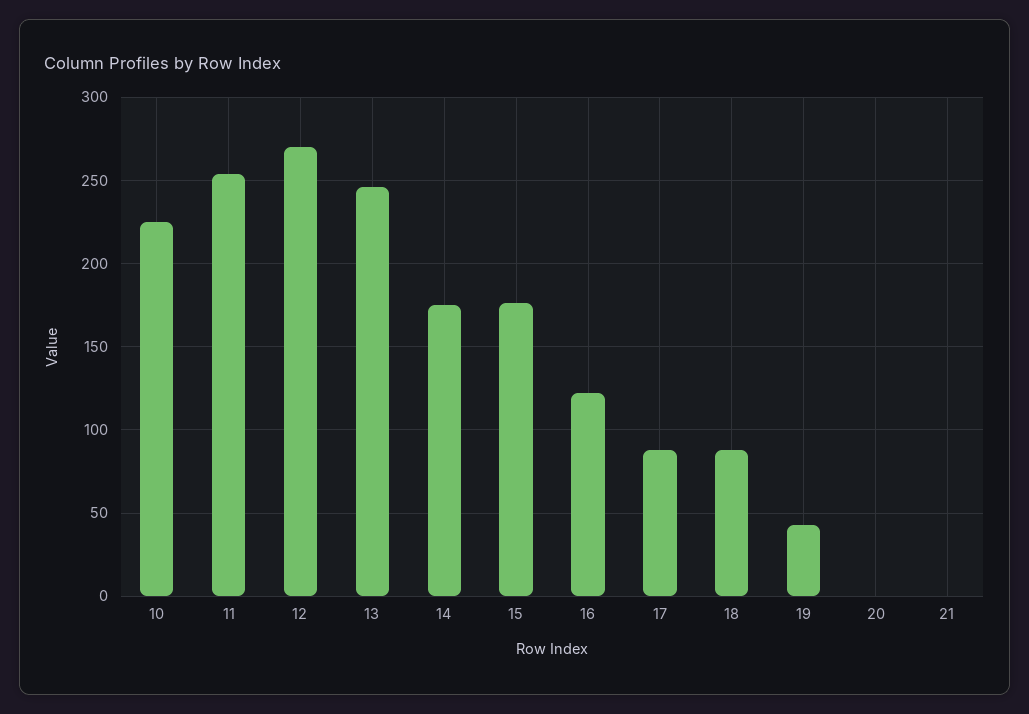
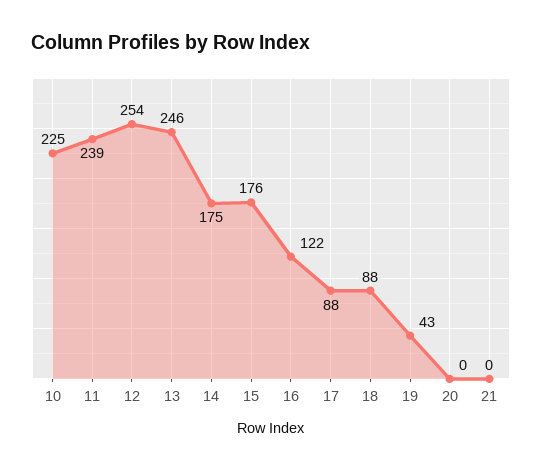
  {
    "10": 225,
-   "11": 255,
+   "11": 239,
-   "12": 270,
+   "12": 254,
    "13": 246,
    "14": 175,
    "15": 176,
    "16": 122,
    "17": 88,
    "18": 88,
    "19": 43,
    "20": 0,
    "21": 0
  }

